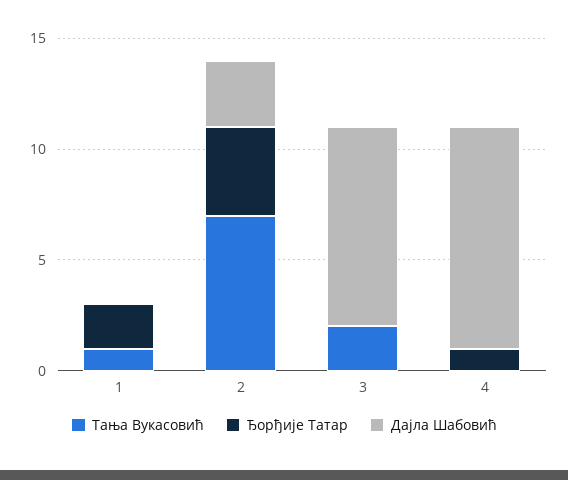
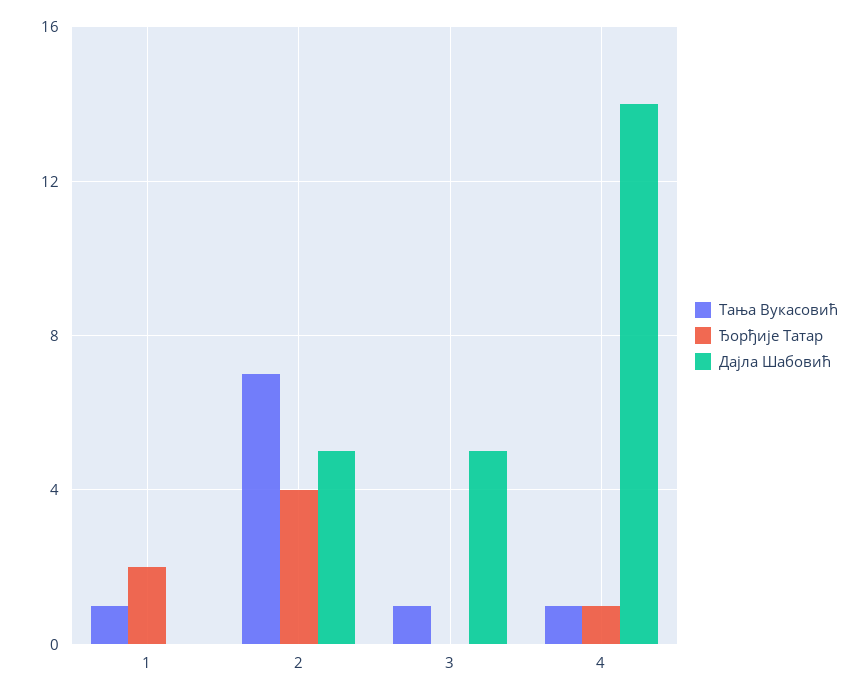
  {
    "Тања Вукасовић": {
      "1": 1,
      "2": 7,
-     "3": 2,
+     "3": 1,
-     "4": 0
+     "4": 1
    },
    "Ђорђије Татар": {
      "1": 2,
      "2": 4,
      "3": 0,
      "4": 1
    },
    "Дајла Шабовић": {
      "1": 0,
-     "2": 3,
+     "2": 5,
-     "3": 9,
+     "3": 5,
-     "4": 10
+     "4": 14
    }
  }

